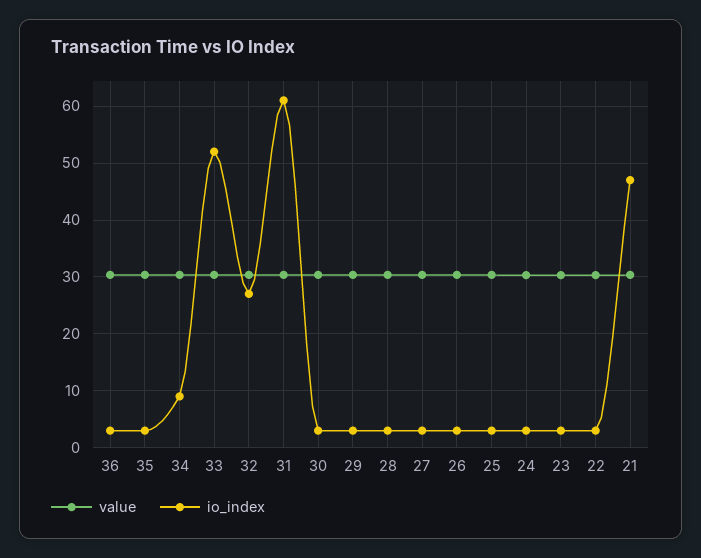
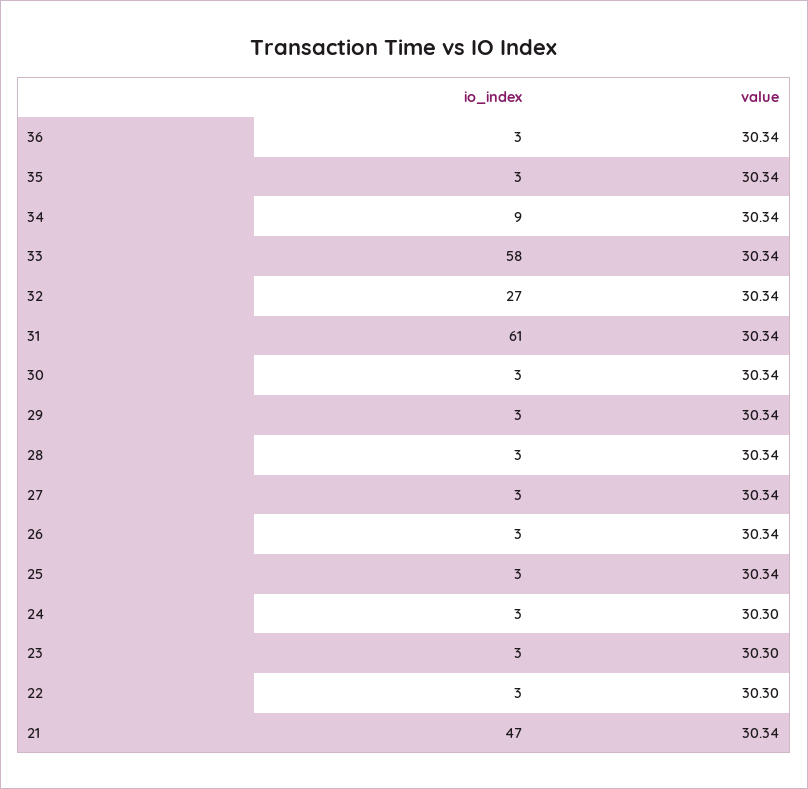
  {
    "value": {
      "36": 30.34,
      "35": 30.34,
      "34": 30.34,
      "33": 30.34,
      "32": 30.34,
      "31": 30.34,
      "30": 30.34,
      "29": 30.34,
      "28": 30.34,
      "27": 30.34,
      "26": 30.34,
      "25": 30.34,
      "24": 30.3,
      "23": 30.3,
      "22": 30.3,
      "21": 30.34
    },
    "io_index": {
      "36": 3,
      "35": 3,
      "34": 9,
-     "33": 52,
+     "33": 58,
      "32": 27,
      "31": 61,
      "30": 3,
      "29": 3,
      "28": 3,
      "27": 3,
      "26": 3,
      "25": 3,
      "24": 3,
      "23": 3,
      "22": 3,
      "21": 47
    }
  }

